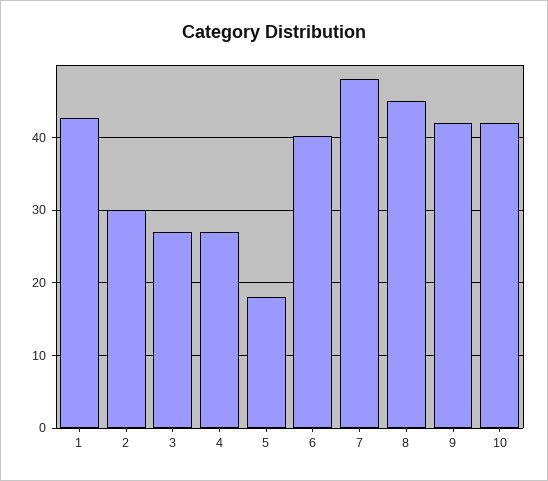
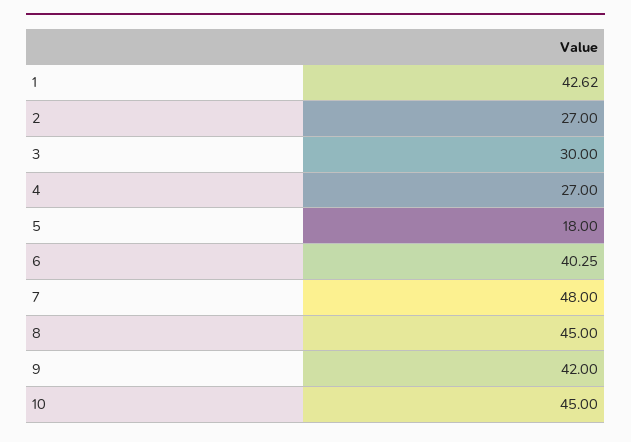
  {
    "1": 42.62,
-   "2": 30,
+   "2": 27,
-   "3": 27,
+   "3": 30,
    "4": 27,
    "5": 18,
    "6": 40.25,
    "7": 48,
    "8": 45,
    "9": 42,
-   "10": 42
+   "10": 45
  }

